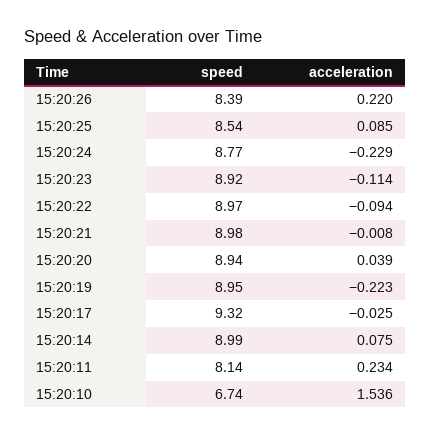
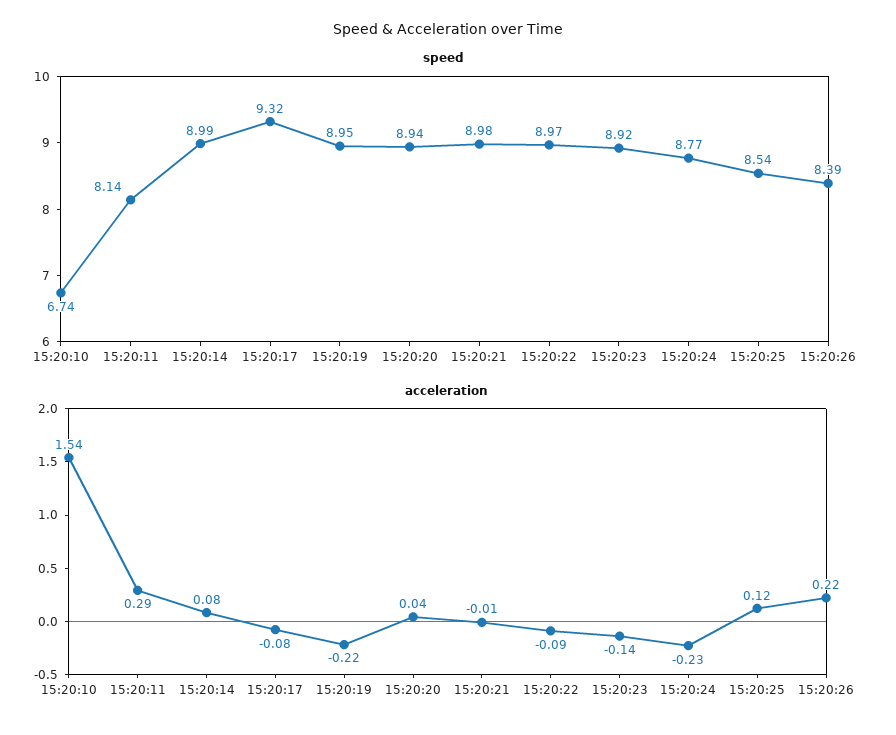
  {
    "speed": {
      "15:20:26": 8.39,
      "15:20:25": 8.54,
      "15:20:24": 8.77,
      "15:20:23": 8.92,
      "15:20:22": 8.97,
      "15:20:21": 8.98,
      "15:20:20": 8.94,
      "15:20:19": 8.95,
      "15:20:17": 9.32,
      "15:20:14": 8.99,
      "15:20:11": 8.14,
      "15:20:10": 6.74
    },
    "acceleration": {
      "15:20:26": 0.22,
-     "15:20:25": 0.085,
+     "15:20:25": 0.12,
      "15:20:24": -0.229,
-     "15:20:23": -0.114,
+     "15:20:23": -0.14,
      "15:20:22": -0.094,
      "15:20:21": -0.008,
      "15:20:20": 0.039,
      "15:20:19": -0.223,
-     "15:20:17": -0.025,
+     "15:20:17": -0.08,
      "15:20:14": 0.075,
-     "15:20:11": 0.234,
+     "15:20:11": 0.29,
      "15:20:10": 1.536
    }
  }

